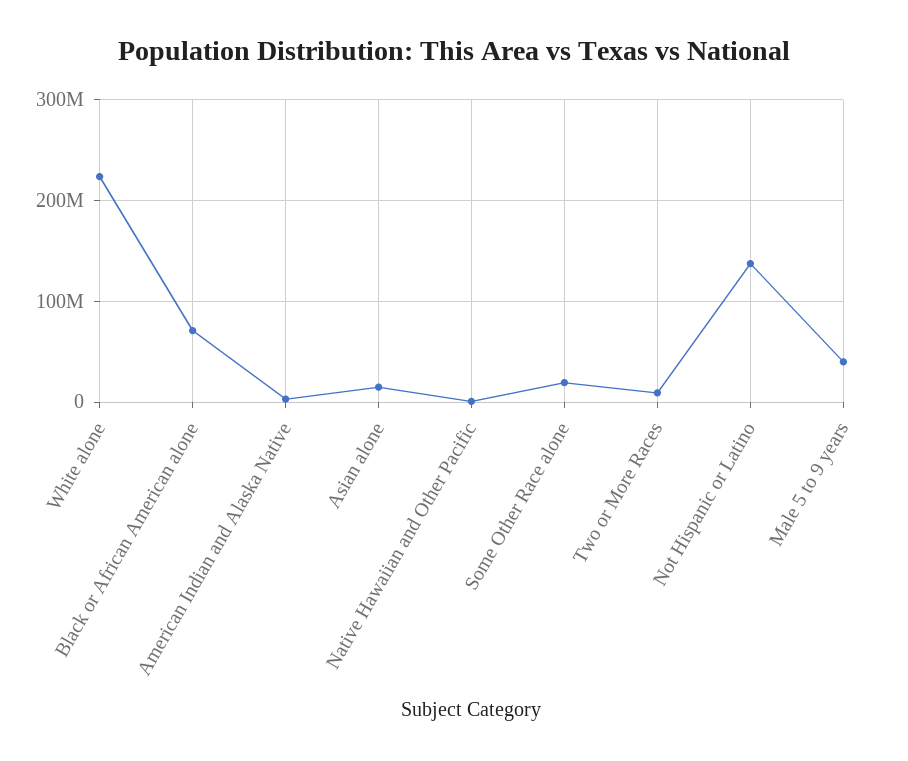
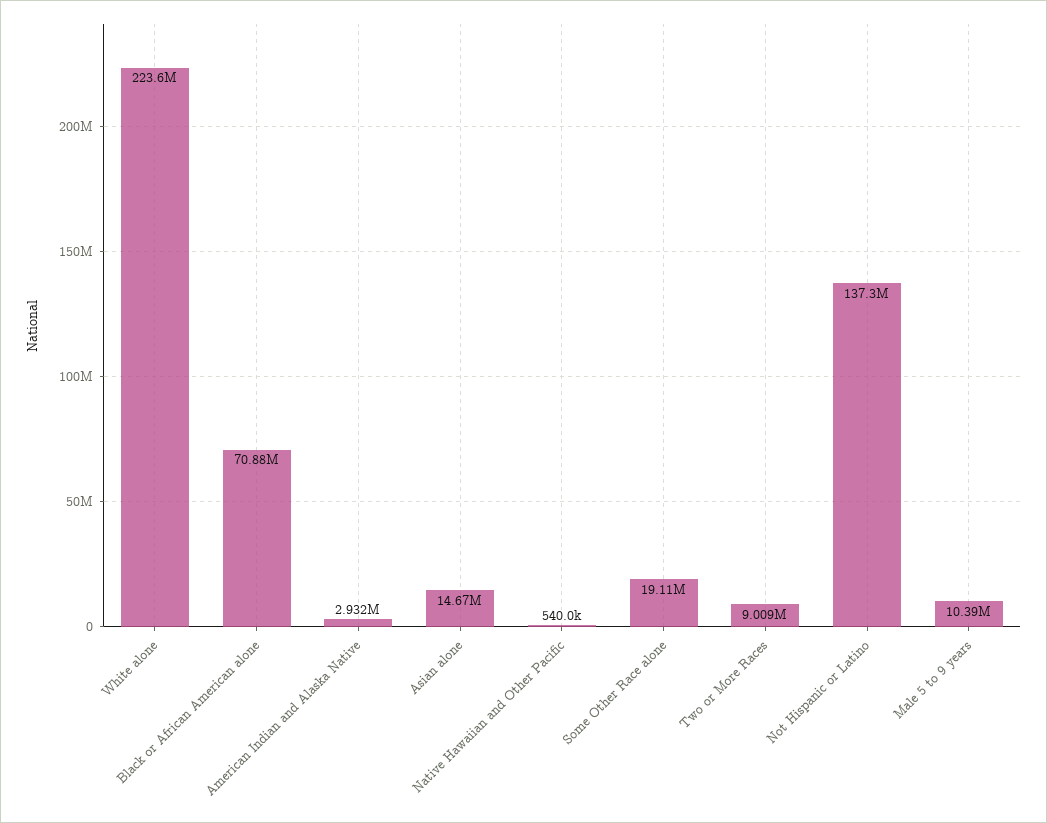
  {
    "White alone": 223600000,
    "Black or African American alone": 70880000,
    "American Indian and Alaska Native": 2932000,
    "Asian alone": 14670000,
    "Native Hawaiian and Other Pacific": 540000,
    "Some Other Race alone": 19110000,
    "Two or More Races": 9009000,
    "Not Hispanic or Latino": 137300000,
-   "Male 5 to 9 years": 40000000
+   "Male 5 to 9 years": 10390000
  }

